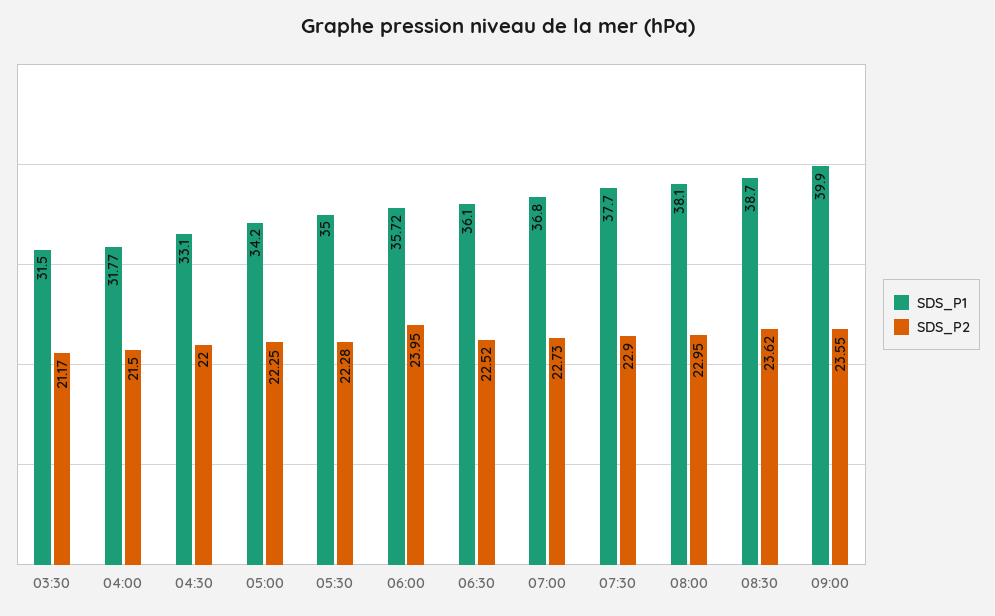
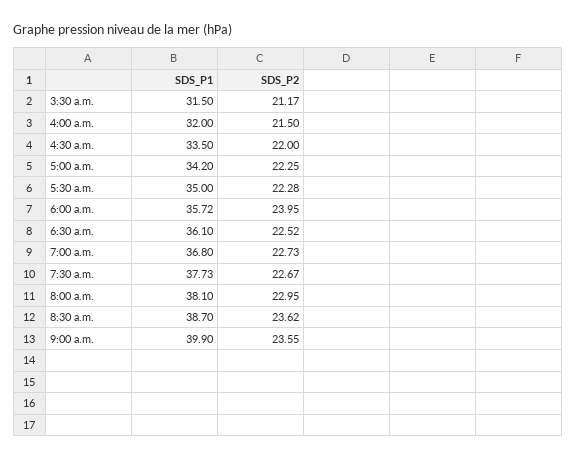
  {
    "SDS_P1": {
      "03:30": 31.5,
-     "04:00": 31.77,
+     "04:00": 32,
-     "04:30": 33.1,
+     "04:30": 33.5,
      "05:00": 34.2,
      "05:30": 35,
      "06:00": 35.72,
      "06:30": 36.1,
      "07:00": 36.8,
-     "07:30": 37.7,
+     "07:30": 37.73,
      "08:00": 38.1,
      "08:30": 38.7,
      "09:00": 39.9
    },
    "SDS_P2": {
      "03:30": 21.17,
      "04:00": 21.5,
      "04:30": 22,
      "05:00": 22.25,
      "05:30": 22.28,
      "06:00": 23.95,
      "06:30": 22.52,
      "07:00": 22.73,
-     "07:30": 22.9,
+     "07:30": 22.67,
      "08:00": 22.95,
      "08:30": 23.62,
      "09:00": 23.55
    }
  }

